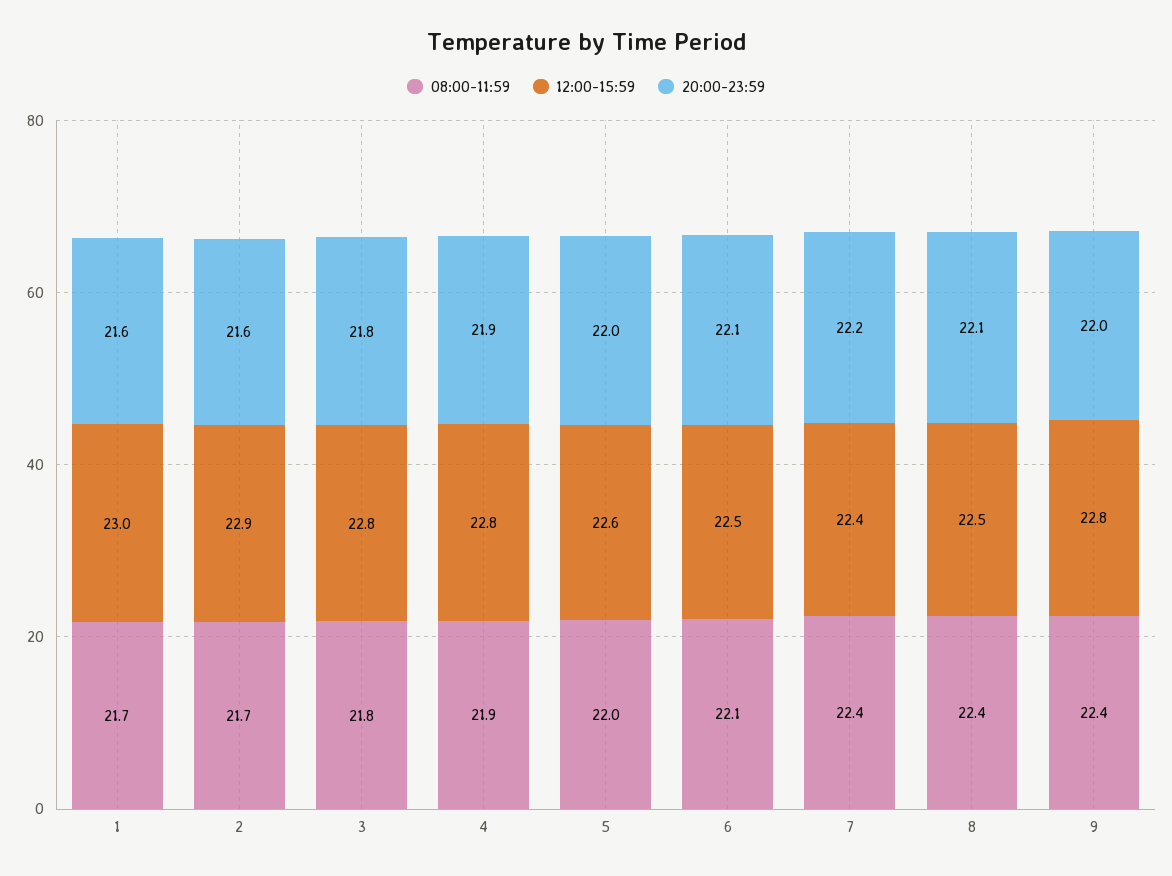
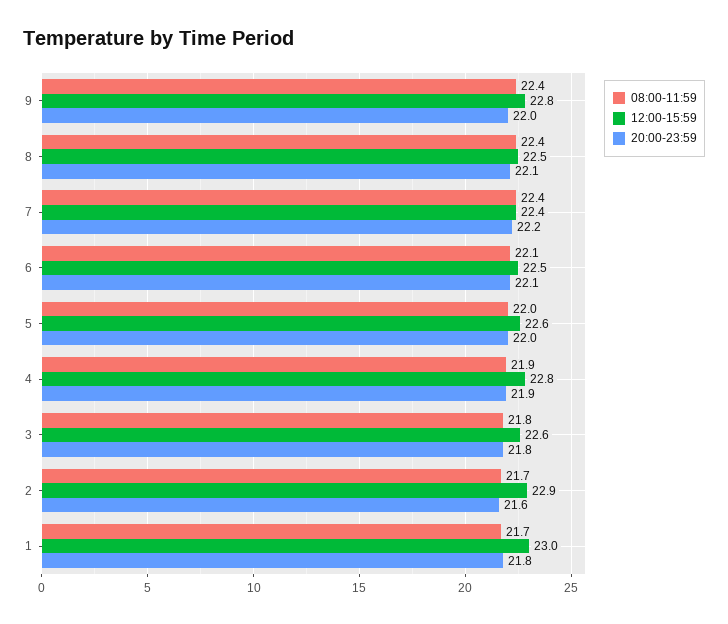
  {
    "08:00-11:59": {
      "1": 21.7,
      "2": 21.7,
      "3": 21.8,
      "4": 21.9,
      "5": 22,
      "6": 22.1,
      "7": 22.4,
      "8": 22.4,
      "9": 22.4
    },
    "12:00-15:59": {
      "1": 23,
      "2": 22.9,
-     "3": 22.8,
+     "3": 22.6,
      "4": 22.8,
      "5": 22.6,
      "6": 22.5,
      "7": 22.4,
      "8": 22.5,
      "9": 22.8
    },
    "20:00-23:59": {
-     "1": 21.6,
+     "1": 21.8,
      "2": 21.6,
      "3": 21.8,
      "4": 21.9,
      "5": 22,
      "6": 22.1,
      "7": 22.2,
      "8": 22.1,
      "9": 22
    }
  }

